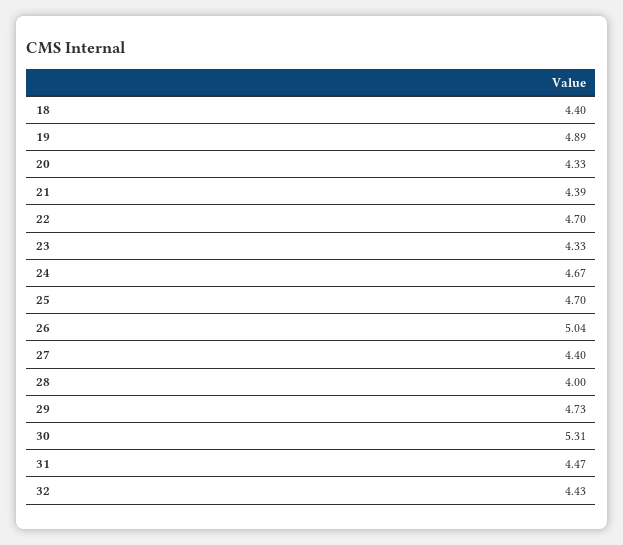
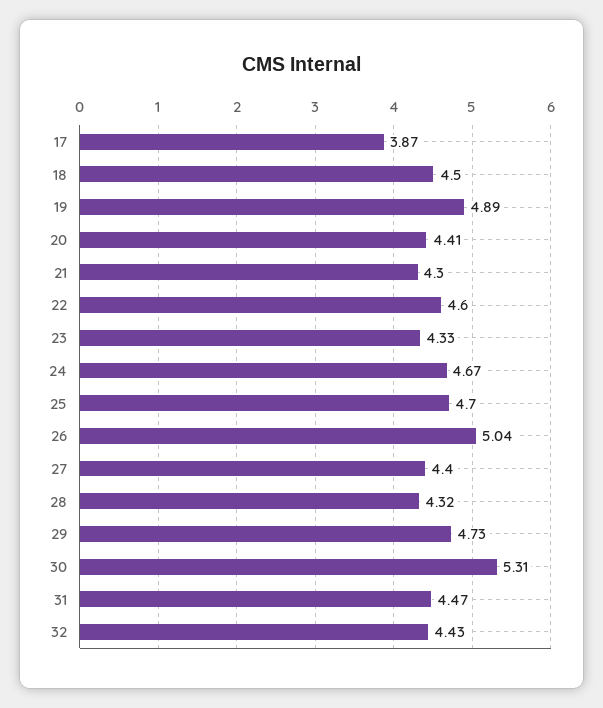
  {
-   "18": 4.4,
+   "18": 4.5,
    "19": 4.89,
-   "20": 4.33,
+   "20": 4.41,
-   "21": 4.39,
+   "21": 4.3,
-   "22": 4.7,
+   "22": 4.6,
    "23": 4.33,
    "24": 4.67,
    "25": 4.7,
    "26": 5.04,
    "27": 4.4,
-   "28": 4,
+   "28": 4.32,
    "29": 4.73,
    "30": 5.31,
    "31": 4.47,
-   "32": 4.43
+   "32": 4.43,
+   "17": 3.87
  }

